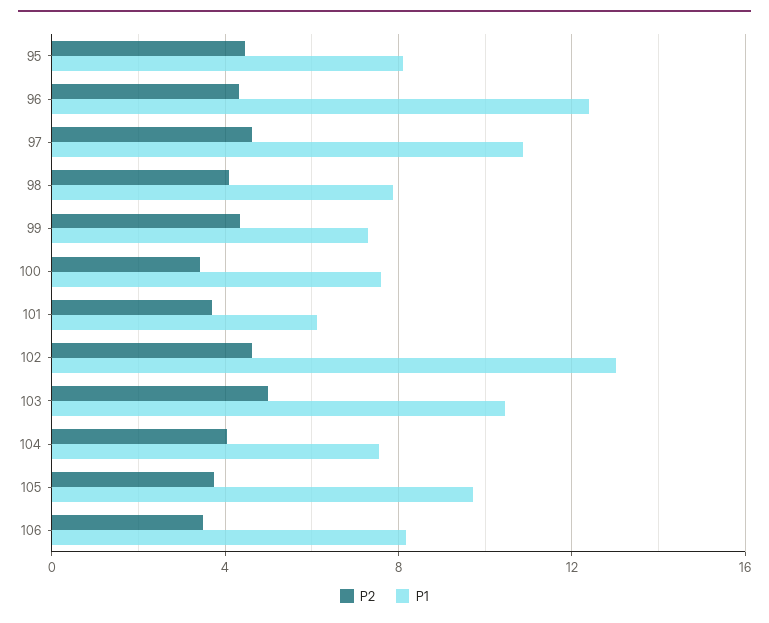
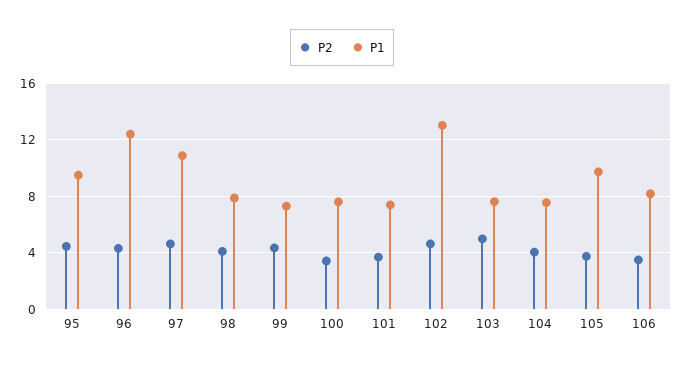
  {
    "P2": {
      "95": 4.5,
      "96": 4.5,
      "97": 4.5,
      "98": 4,
      "99": 4.5,
      "100": 3.5,
      "101": 3.5,
      "102": 4.5,
      "103": 5,
      "104": 4,
      "105": 4,
      "106": 3.5
    },
    "P1": {
-     "95": 8,
+     "95": 9.5,
      "96": 12.5,
      "97": 11,
      "98": 8,
      "99": 7.5,
      "100": 7.5,
-     "101": 6,
+     "101": 7.5,
      "102": 13,
-     "103": 10.5,
+     "103": 7.5,
      "104": 7.5,
      "105": 9.5,
      "106": 8
    }
  }

